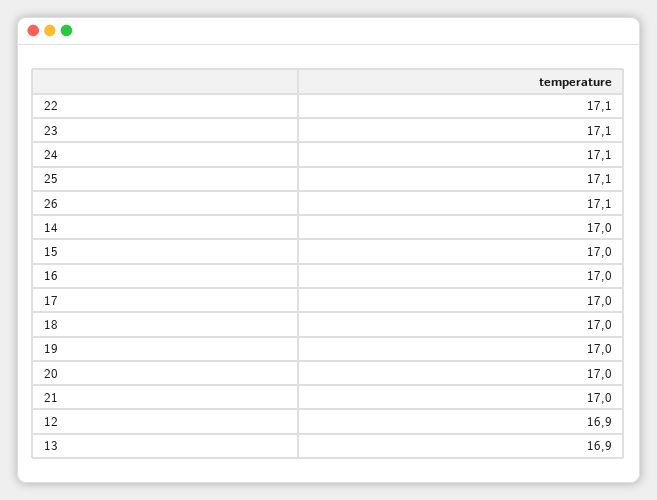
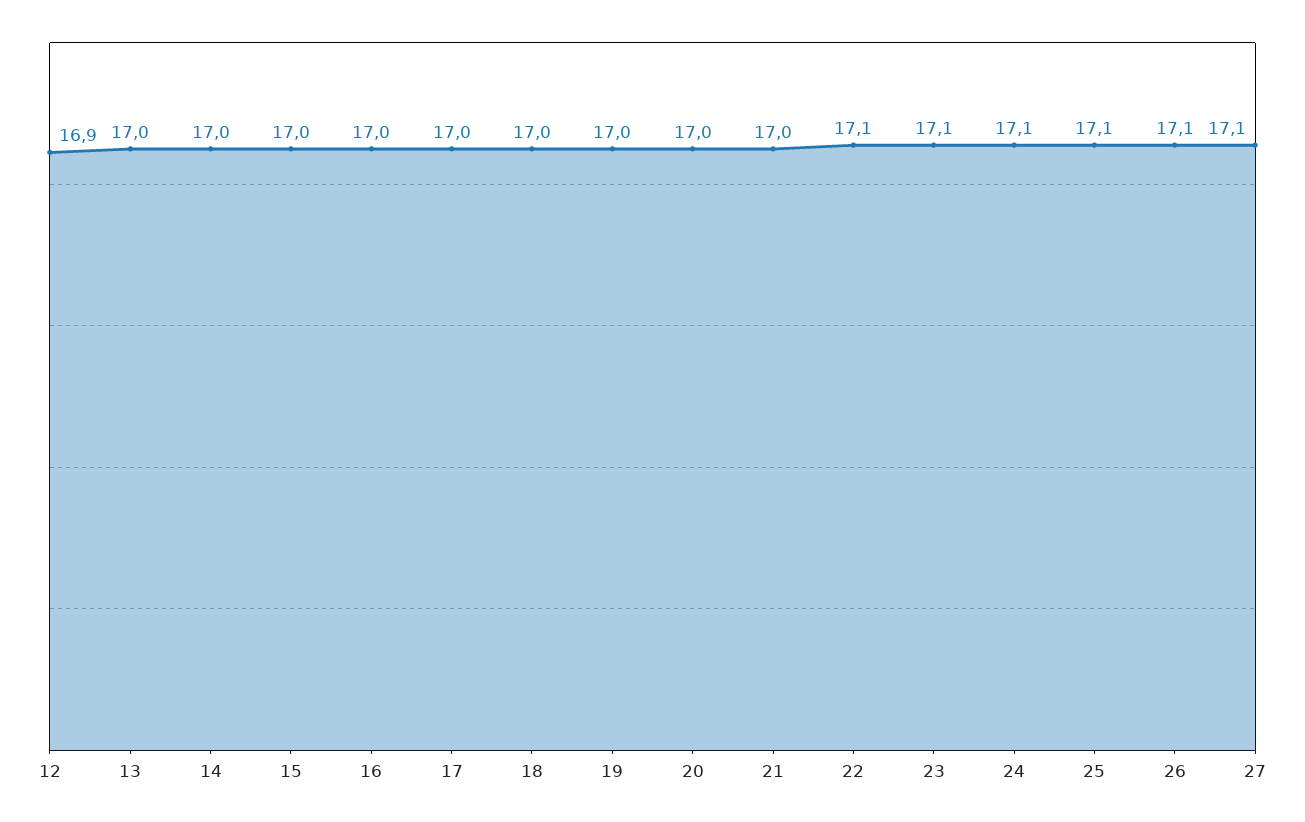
  {
    "22": 17.1,
    "23": 17.1,
    "24": 17.1,
    "25": 17.1,
    "26": 17.1,
    "14": 17,
    "15": 17,
    "16": 17,
    "17": 17,
    "18": 17,
    "19": 17,
    "20": 17,
    "21": 17,
    "12": 16.9,
-   "13": 16.9
+   "13": 17,
+   "27": 17.1
  }

